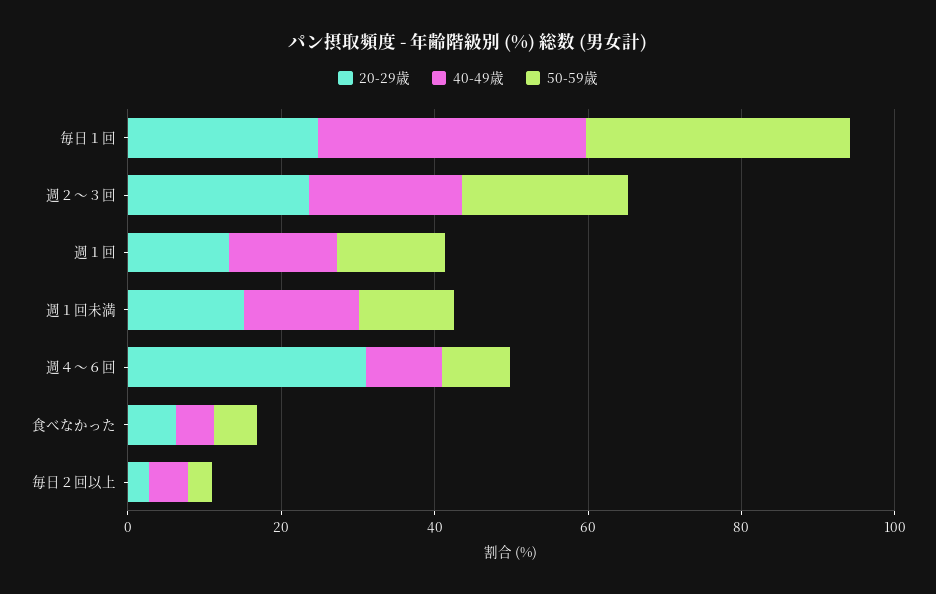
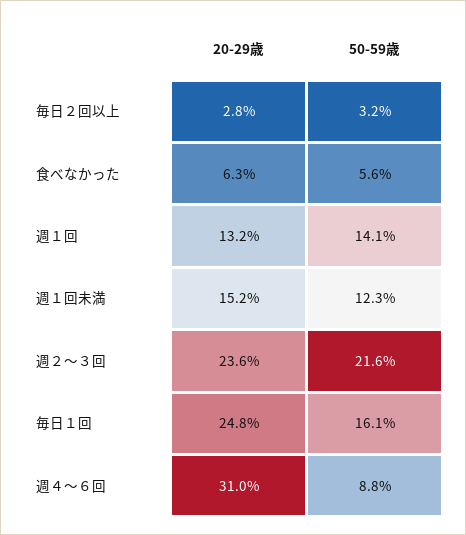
  {
    "20-29歳": {
      "毎日１回": 24.8,
      "週２～３回": 23.6,
      "週１回": 13.2,
      "週１回未満": 15.2,
      "週４～６回": 31,
      "食べなかった": 6.3,
      "毎日２回以上": 2.8
    },
-   "40-49歳": {
-     "毎日１回": 35,
-     "週２～３回": 20,
-     "週１回": 15,
-     "週１回未満": 15,
-     "週４～６回": 10,
-     "食べなかった": 5,
-     "毎日２回以上": 5
-   },
    "50-59歳": {
-     "毎日１回": 35,
+     "毎日１回": 16.1,
      "週２～３回": 21.6,
      "週１回": 14.1,
      "週１回未満": 12.3,
      "週４～６回": 8.8,
      "食べなかった": 5.6,
      "毎日２回以上": 3.2
    }
  }

